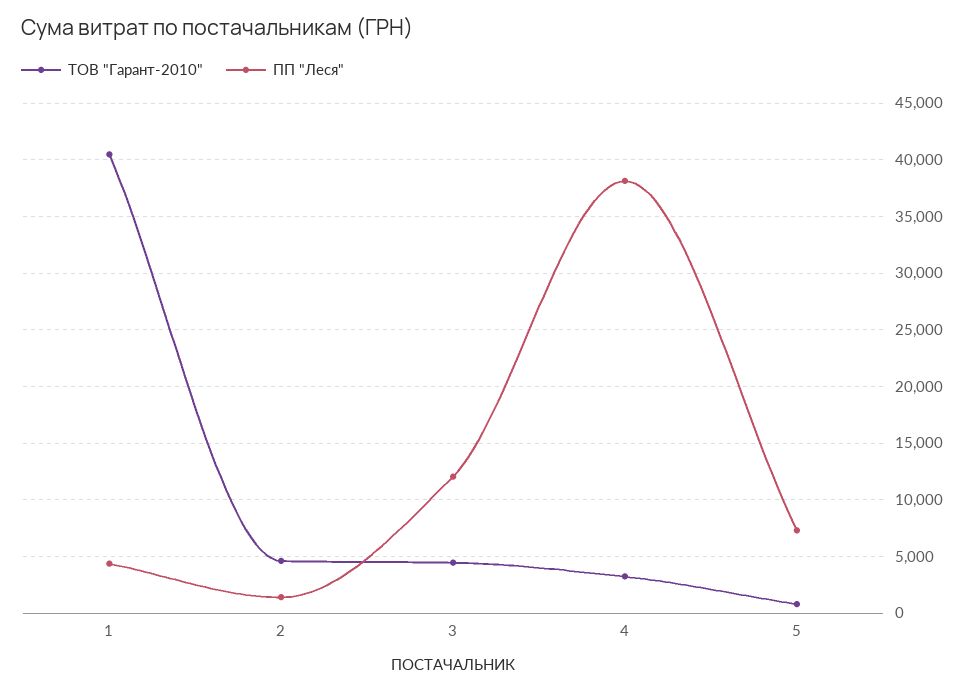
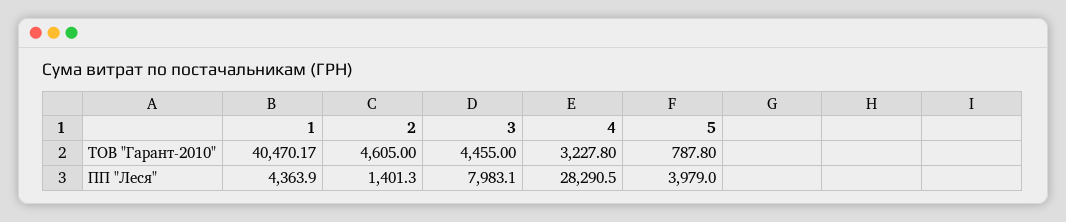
  {
    "ТОВ \"Гарант-2010\"": {
      "1": 40470.17,
      "2": 4605,
      "3": 4455,
      "4": 3227.8,
      "5": 787.8
    },
    "ПП \"Леся\"": {
      "1": 4363.9,
      "2": 1401.3,
-     "3": 12000,
+     "3": 7983.1,
-     "4": 38000,
+     "4": 28290.5,
-     "5": 7000
+     "5": 3979
    }
  }

